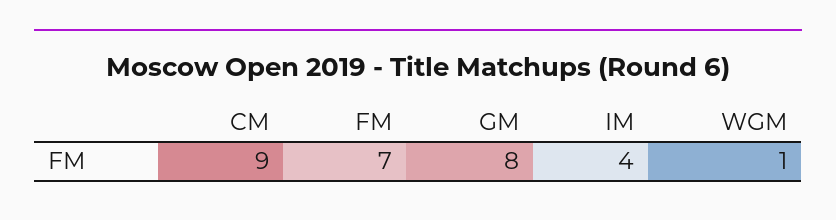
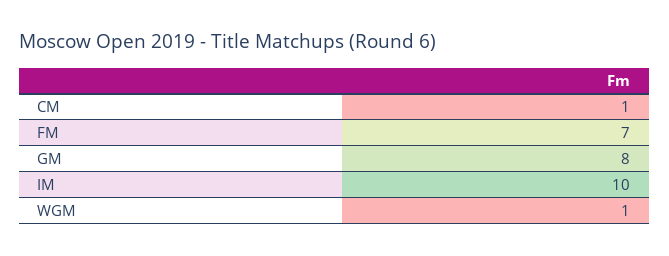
  {
-   "CM": 9,
+   "CM": 1,
    "FM": 7,
    "GM": 8,
-   "IM": 4,
+   "IM": 10,
    "WGM": 1
  }

